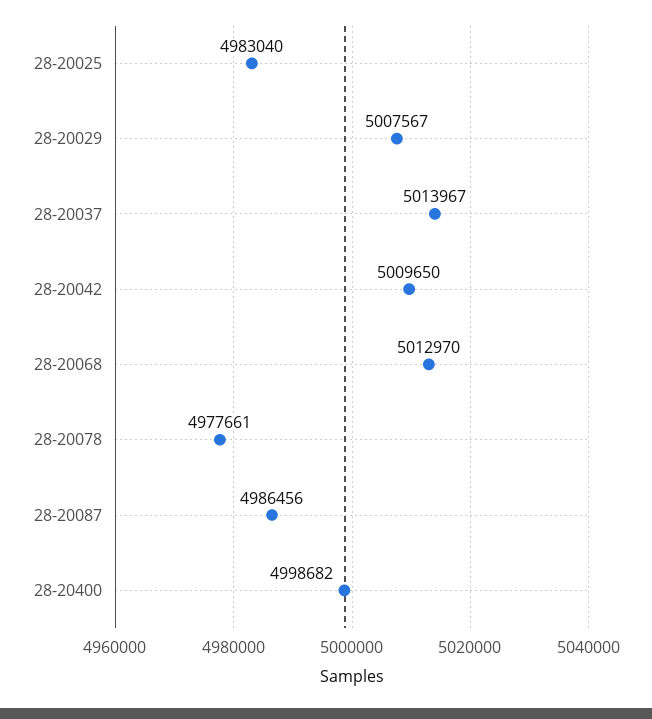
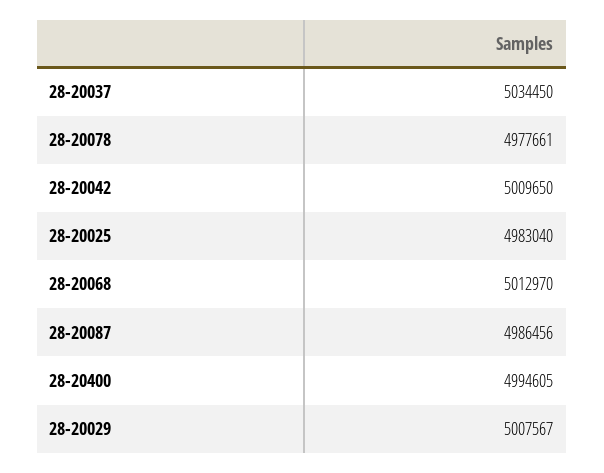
  {
    "28-20025": 4983040,
    "28-20029": 5007567,
-   "28-20037": 5013967,
+   "28-20037": 5034450,
    "28-20042": 5009650,
    "28-20068": 5012970,
    "28-20078": 4977661,
    "28-20087": 4986456,
-   "28-20400": 4998682
+   "28-20400": 4994605
  }

